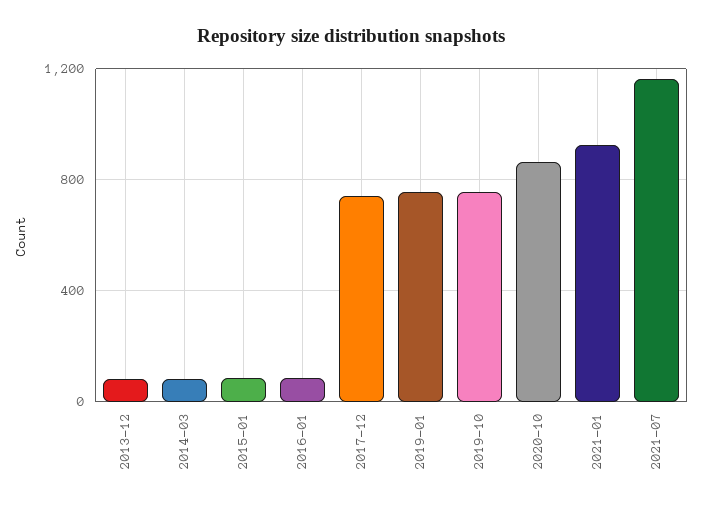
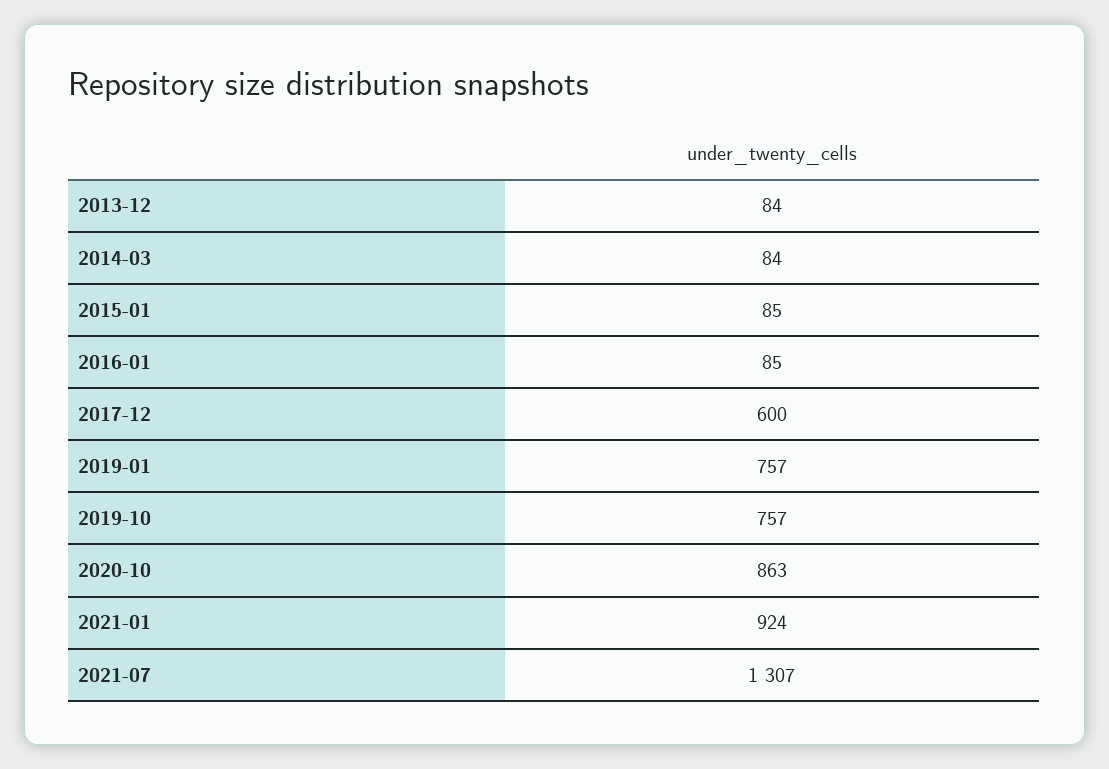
  {
    "2013-12": 84,
    "2014-03": 84,
    "2015-01": 85,
    "2016-01": 85,
-   "2017-12": 750,
+   "2017-12": 600,
    "2019-01": 757,
    "2019-10": 757,
    "2020-10": 863,
    "2021-01": 924,
-   "2021-07": 1150
+   "2021-07": 1307
  }

